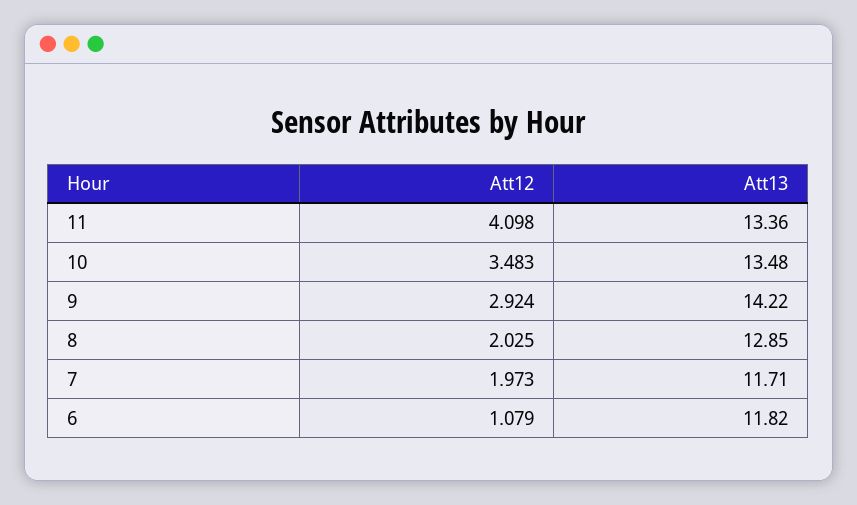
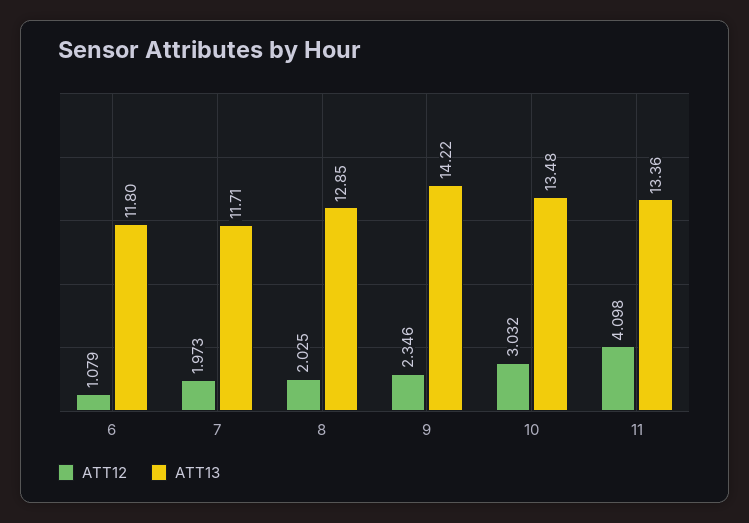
  {
    "Att12": {
      "11": 4.098,
-     "10": 3.483,
+     "10": 3.032,
-     "9": 2.924,
+     "9": 2.346,
      "8": 2.025,
      "7": 1.973,
      "6": 1.079
    },
    "Att13": {
      "11": 13.36,
      "10": 13.48,
      "9": 14.22,
      "8": 12.85,
      "7": 11.71,
-     "6": 11.82
+     "6": 11.8
    }
  }

